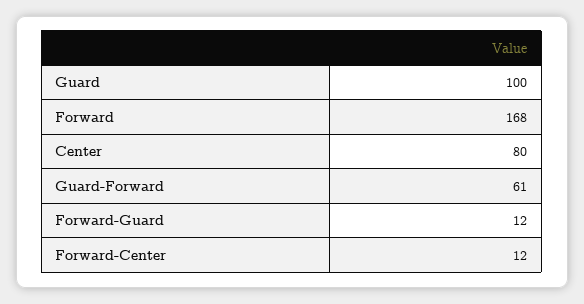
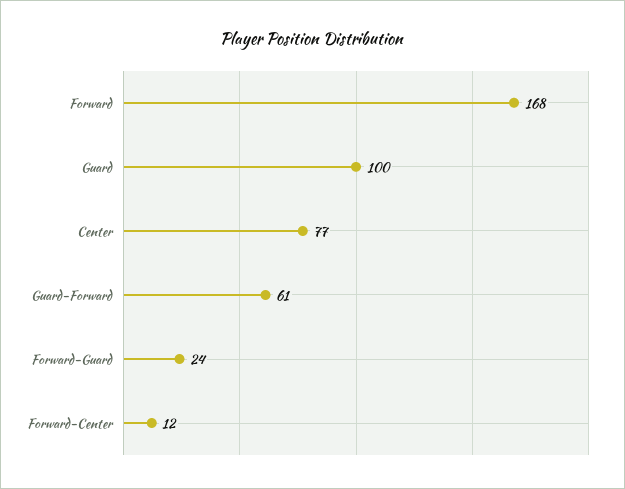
  {
    "Guard": 100,
    "Forward": 168,
-   "Center": 80,
+   "Center": 77,
    "Guard-Forward": 61,
-   "Forward-Guard": 12,
+   "Forward-Guard": 24,
    "Forward-Center": 12
  }

